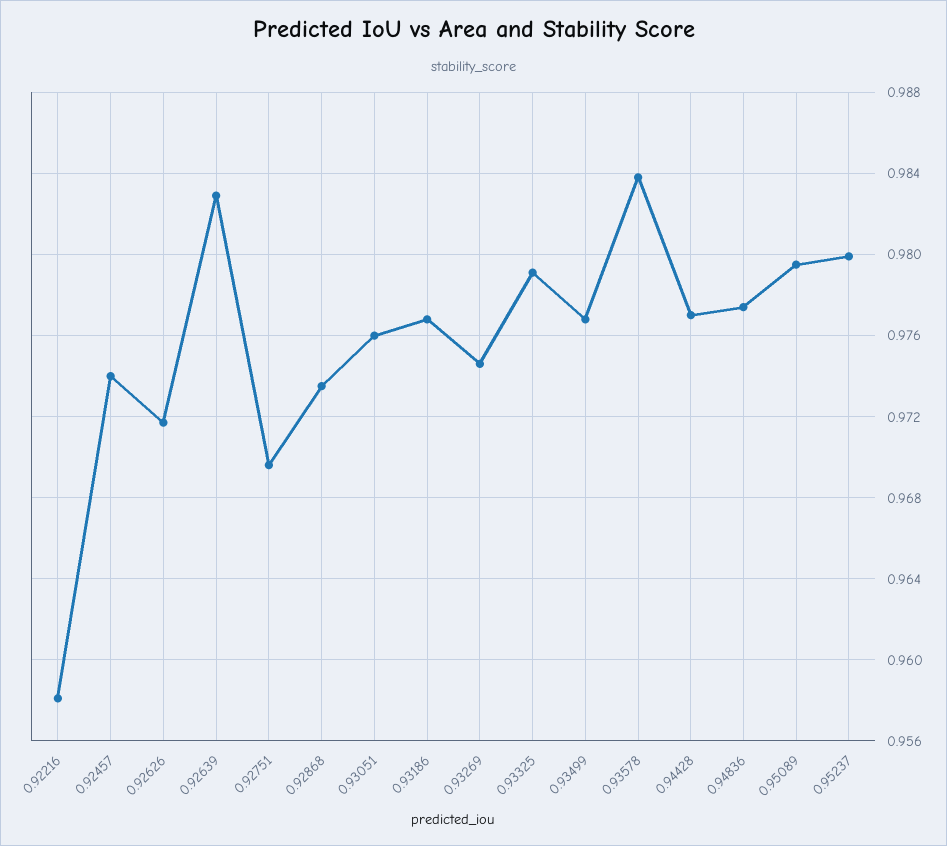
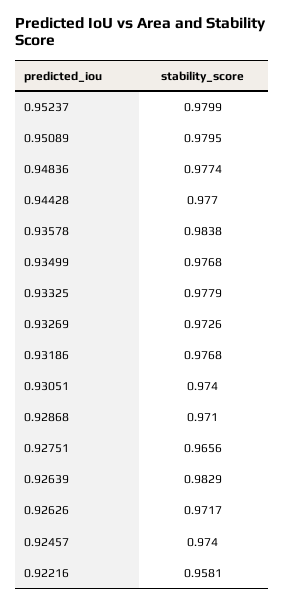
  {
    "0.92216": 0.9581,
    "0.92457": 0.974,
    "0.92626": 0.9717,
    "0.92639": 0.9829,
-   "0.92751": 0.9695,
+   "0.92751": 0.9656,
-   "0.92868": 0.9735,
+   "0.92868": 0.971,
-   "0.93051": 0.976,
+   "0.93051": 0.974,
    "0.93186": 0.9768,
-   "0.93269": 0.9745,
+   "0.93269": 0.9726,
-   "0.93325": 0.979,
+   "0.93325": 0.9779,
    "0.93499": 0.9768,
    "0.93578": 0.9838,
    "0.94428": 0.977,
    "0.94836": 0.9774,
    "0.95089": 0.9795,
    "0.95237": 0.9799
  }

